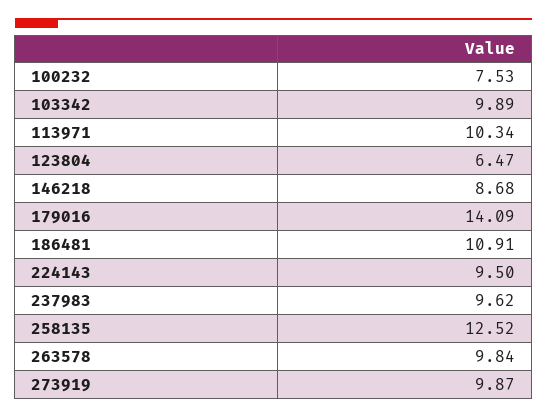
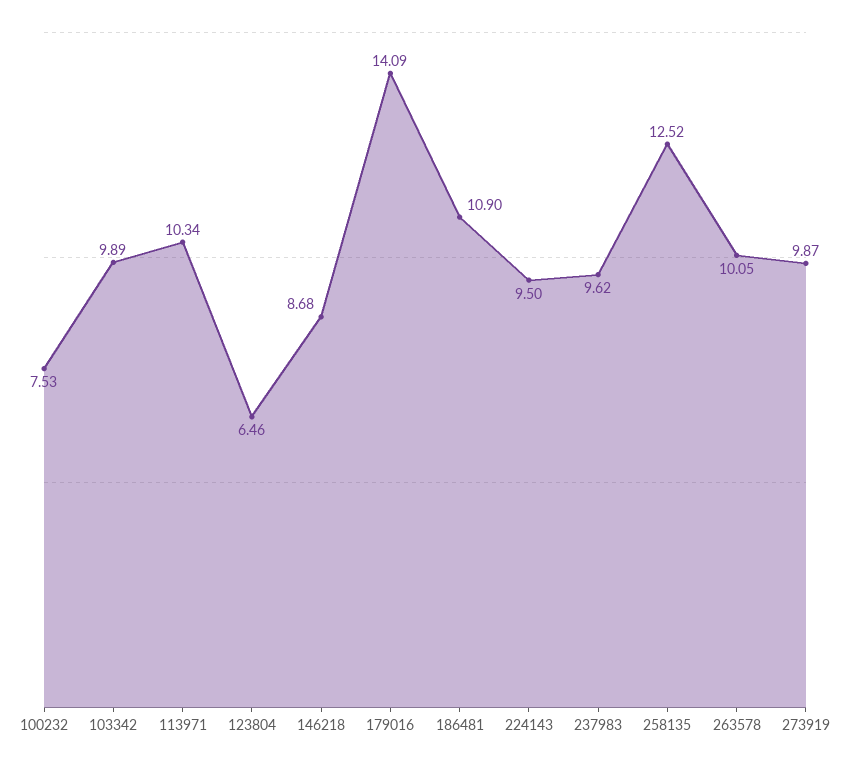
  {
    "100232": 7.53,
    "103342": 9.89,
    "113971": 10.34,
-   "123804": 6.47,
+   "123804": 6.46,
    "146218": 8.68,
    "179016": 14.09,
-   "186481": 10.91,
+   "186481": 10.9,
    "224143": 9.5,
    "237983": 9.62,
    "258135": 12.52,
-   "263578": 9.84,
+   "263578": 10.05,
    "273919": 9.87
  }

